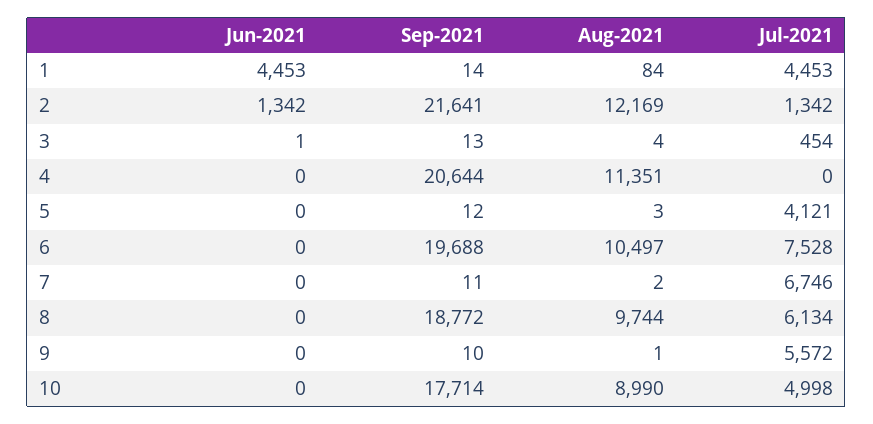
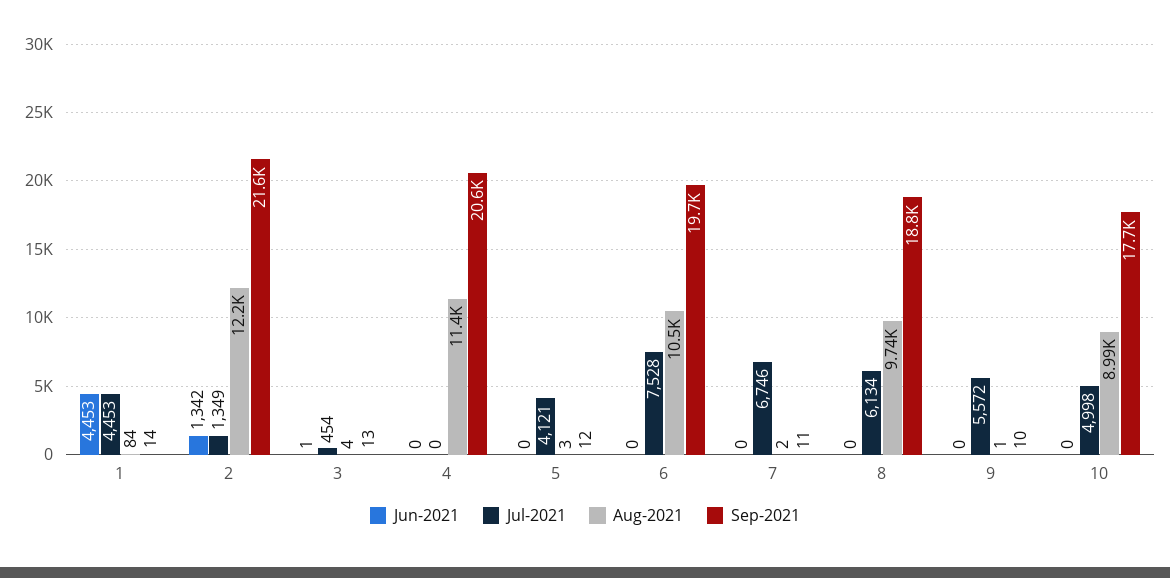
  {
    "Jun-2021": {
      "1": 4453,
      "2": 1342,
      "3": 1,
      "4": 0,
      "5": 0,
      "6": 0,
      "7": 0,
      "8": 0,
      "9": 0,
      "10": 0
    },
    "Sep-2021": {
      "1": 14,
      "2": 21641,
      "3": 13,
      "4": 20644,
      "5": 12,
      "6": 19688,
      "7": 11,
      "8": 18772,
      "9": 10,
      "10": 17714
    },
    "Aug-2021": {
      "1": 84,
      "2": 12169,
      "3": 4,
      "4": 11351,
      "5": 3,
      "6": 10497,
      "7": 2,
      "8": 9744,
      "9": 1,
      "10": 8990
    },
    "Jul-2021": {
      "1": 4453,
-     "2": 1342,
+     "2": 1349,
      "3": 454,
      "4": 0,
      "5": 4121,
      "6": 7528,
      "7": 6746,
      "8": 6134,
      "9": 5572,
      "10": 4998
    }
  }

